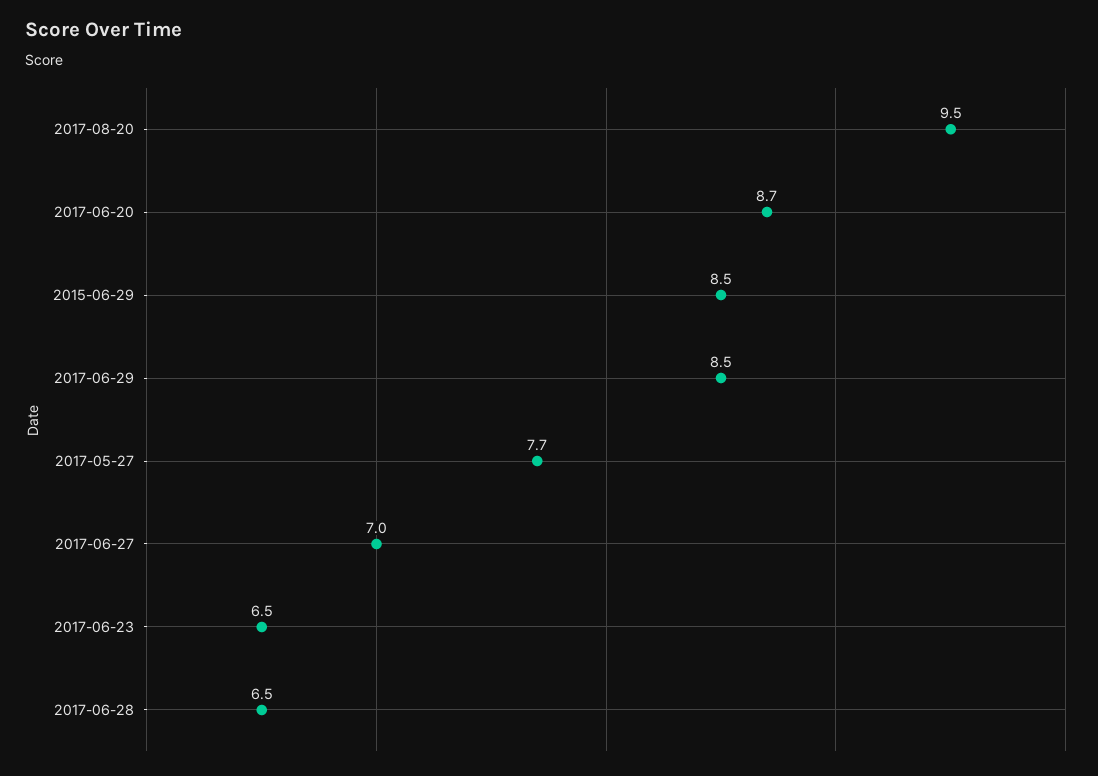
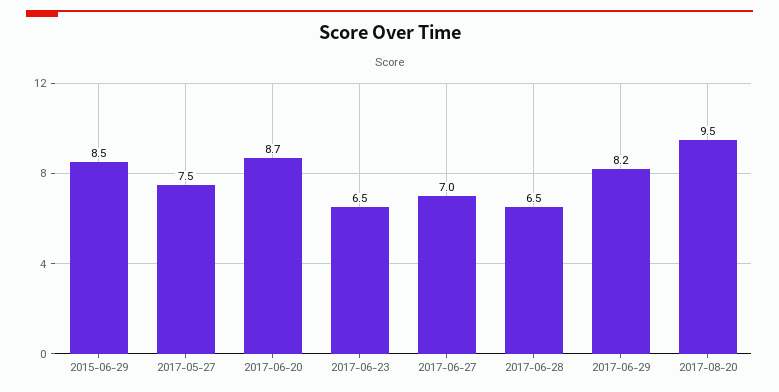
  {
    "2017-08-20": 9.5,
    "2017-06-20": 8.7,
    "2015-06-29": 8.5,
-   "2017-06-29": 8.5,
+   "2017-06-29": 8.2,
-   "2017-05-27": 7.7,
+   "2017-05-27": 7.5,
    "2017-06-27": 7,
    "2017-06-23": 6.5,
    "2017-06-28": 6.5
  }

